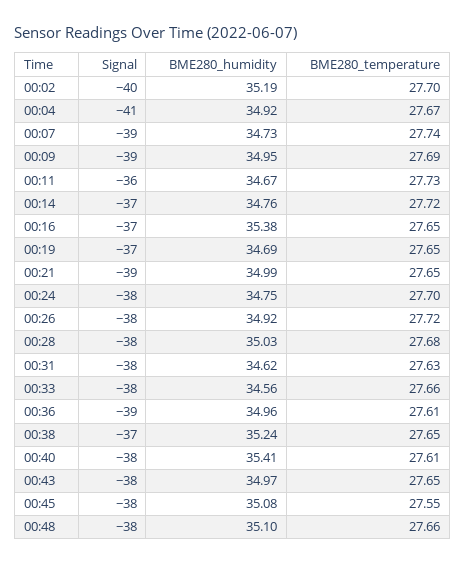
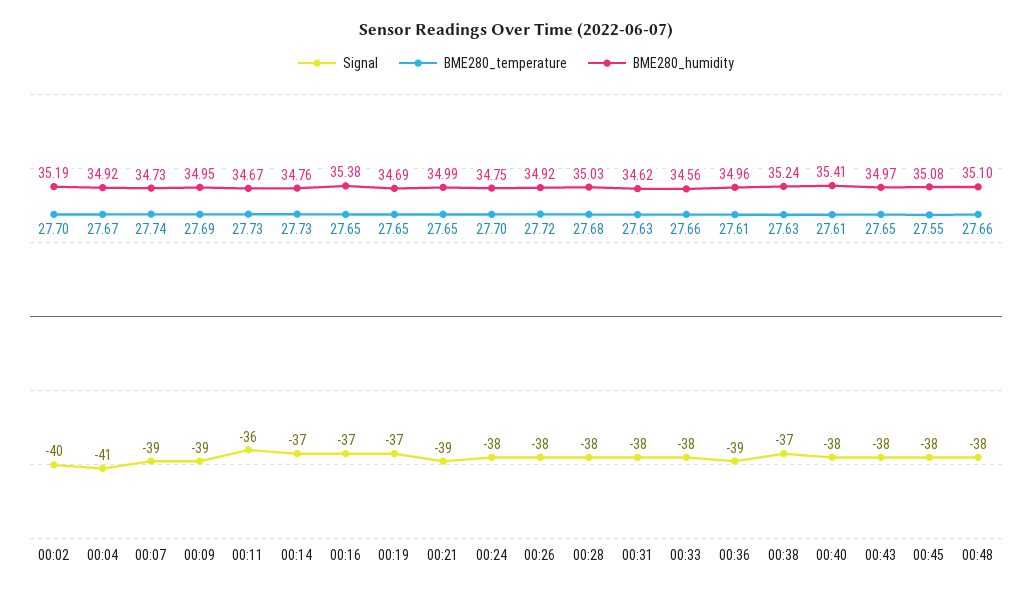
  {
    "Signal": {
      "00:02": -40,
      "00:04": -41,
      "00:07": -39,
      "00:09": -39,
      "00:11": -36,
      "00:14": -37,
      "00:16": -37,
      "00:19": -37,
      "00:21": -39,
      "00:24": -38,
      "00:26": -38,
      "00:28": -38,
      "00:31": -38,
      "00:33": -38,
      "00:36": -39,
      "00:38": -37,
      "00:40": -38,
      "00:43": -38,
      "00:45": -38,
      "00:48": -38
    },
    "BME280_humidity": {
      "00:02": 35.19,
      "00:04": 34.92,
      "00:07": 34.73,
      "00:09": 34.95,
      "00:11": 34.67,
      "00:14": 34.76,
      "00:16": 35.38,
      "00:19": 34.69,
      "00:21": 34.99,
      "00:24": 34.75,
      "00:26": 34.92,
      "00:28": 35.03,
      "00:31": 34.62,
      "00:33": 34.56,
      "00:36": 34.96,
      "00:38": 35.24,
      "00:40": 35.41,
      "00:43": 34.97,
      "00:45": 35.08,
      "00:48": 35.1
    },
    "BME280_temperature": {
      "00:02": 27.7,
      "00:04": 27.67,
      "00:07": 27.74,
      "00:09": 27.69,
      "00:11": 27.73,
-     "00:14": 27.72,
+     "00:14": 27.73,
      "00:16": 27.65,
      "00:19": 27.65,
      "00:21": 27.65,
      "00:24": 27.7,
      "00:26": 27.72,
      "00:28": 27.68,
      "00:31": 27.63,
      "00:33": 27.66,
      "00:36": 27.61,
-     "00:38": 27.65,
+     "00:38": 27.63,
      "00:40": 27.61,
      "00:43": 27.65,
      "00:45": 27.55,
      "00:48": 27.66
    }
  }

